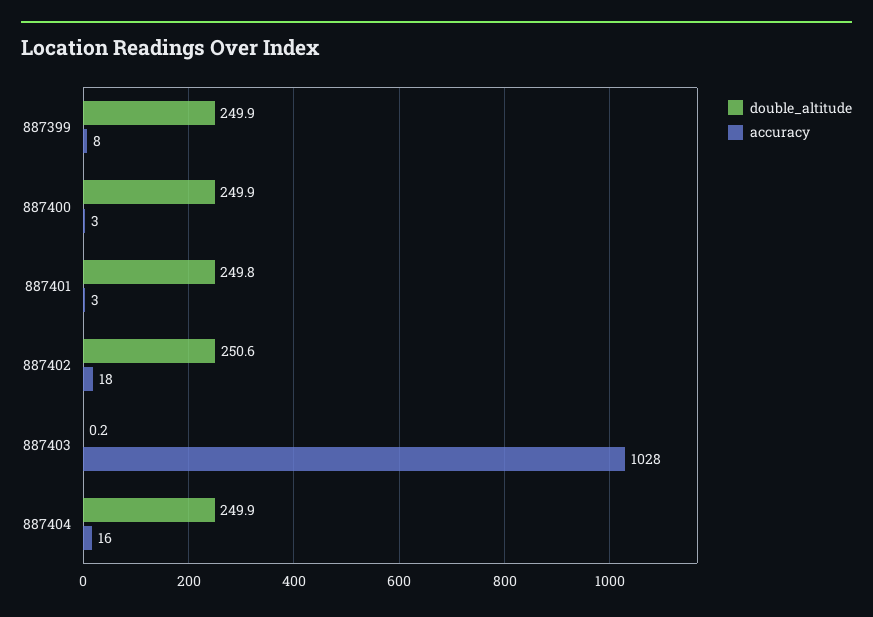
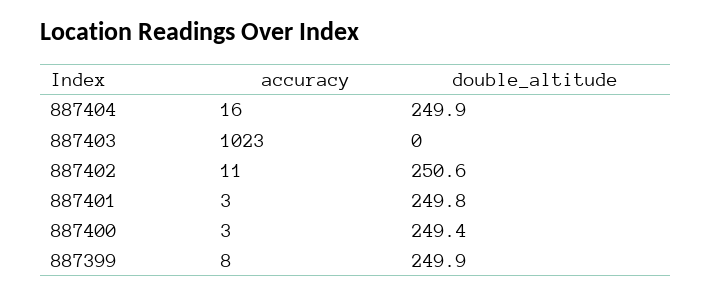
  {
    "double_altitude": {
      "887399": 249.9,
-     "887400": 249.9,
+     "887400": 249.4,
      "887401": 249.8,
      "887402": 250.6,
-     "887403": 0.2,
+     "887403": 0,
      "887404": 249.9
    },
    "accuracy": {
      "887399": 8,
      "887400": 3,
      "887401": 3,
-     "887402": 18,
+     "887402": 11,
-     "887403": 1028,
+     "887403": 1023,
      "887404": 16
    }
  }

